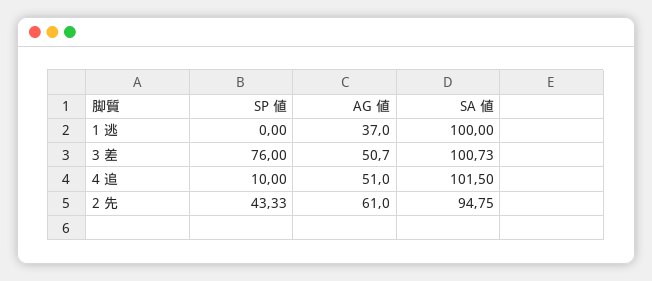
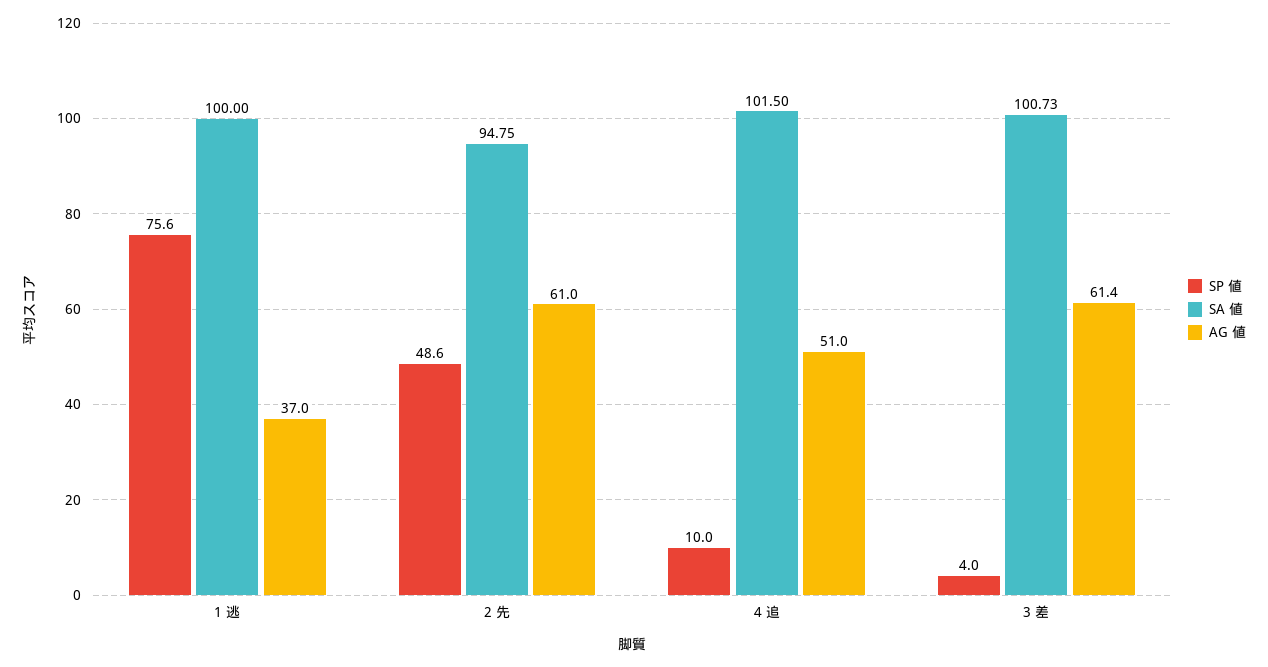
  {
    "SP 値": {
-     "1 逃": 0,
+     "1 逃": 75.6,
-     "3 差": 76,
+     "3 差": 4,
      "4 追": 10,
-     "2 先": 43.33
+     "2 先": 48.6
    },
    "AG 値": {
      "1 逃": 37,
-     "3 差": 50.7,
+     "3 差": 61.4,
      "4 追": 51,
      "2 先": 61
    },
    "SA 値": {
      "1 逃": 100,
      "3 差": 100.73,
      "4 追": 101.5,
      "2 先": 94.75
    }
  }

